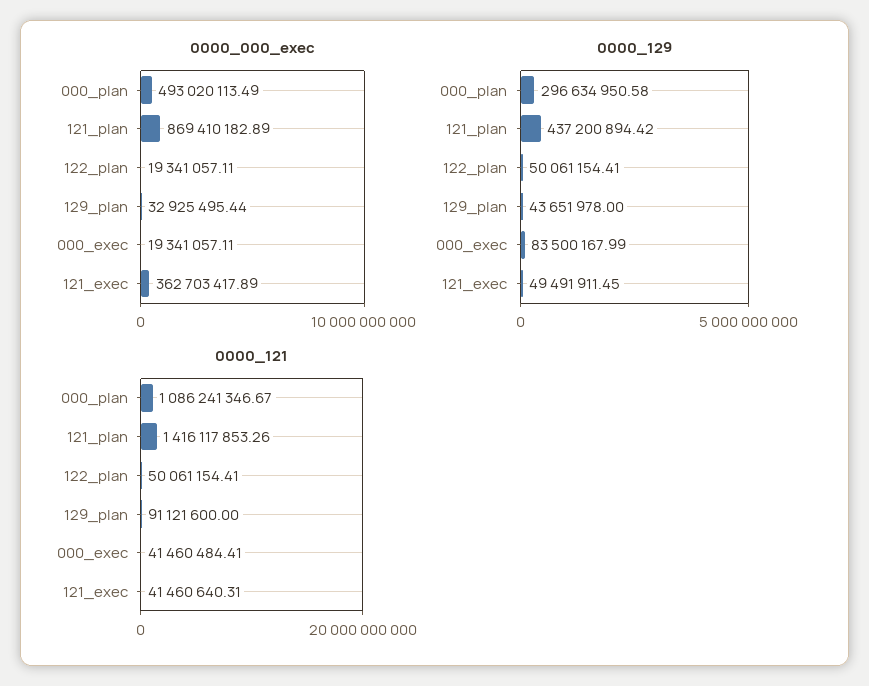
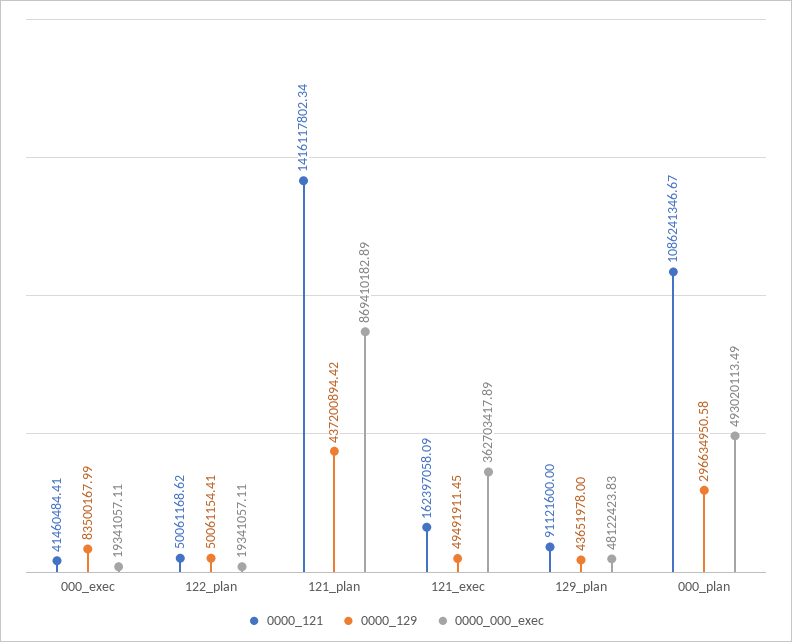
  {
    "0000_000_exec": {
      "000_plan": 493020113.49,
      "121_plan": 869410182.89,
      "122_plan": 19341057.11,
-     "129_plan": 32925495.44,
+     "129_plan": 48122423.83,
      "000_exec": 19341057.11,
      "121_exec": 362703417.89
    },
    "0000_129": {
      "000_plan": 296634950.58,
      "121_plan": 437200894.42,
      "122_plan": 50061154.41,
      "129_plan": 43651978,
      "000_exec": 83500167.99,
      "121_exec": 49491911.45
    },
    "0000_121": {
      "000_plan": 1086241346.67,
-     "121_plan": 1416117853.26,
+     "121_plan": 1416117802.34,
-     "122_plan": 50061154.41,
+     "122_plan": 50061168.62,
      "129_plan": 91121600,
      "000_exec": 41460484.41,
-     "121_exec": 41460640.31
+     "121_exec": 162397058.09
    }
  }

